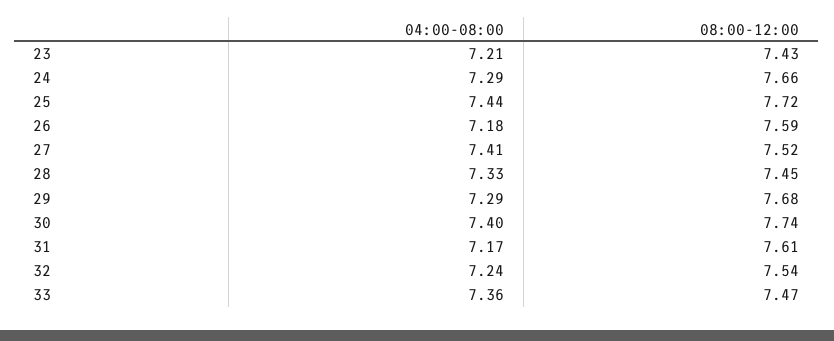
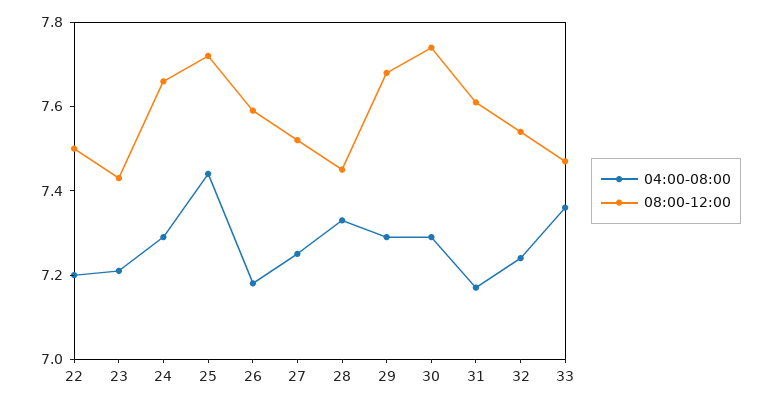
  {
    "04:00-08:00": {
      "23": 7.21,
      "24": 7.29,
      "25": 7.44,
      "26": 7.18,
-     "27": 7.41,
+     "27": 7.25,
      "28": 7.33,
      "29": 7.29,
-     "30": 7.4,
+     "30": 7.3,
      "31": 7.17,
      "32": 7.24,
-     "33": 7.36
+     "33": 7.36,
+     "22": 7.2
    },
    "08:00-12:00": {
      "23": 7.43,
      "24": 7.66,
      "25": 7.72,
      "26": 7.59,
      "27": 7.52,
      "28": 7.45,
      "29": 7.68,
      "30": 7.74,
      "31": 7.61,
      "32": 7.54,
-     "33": 7.47
+     "33": 7.47,
+     "22": 7.5
    }
  }

